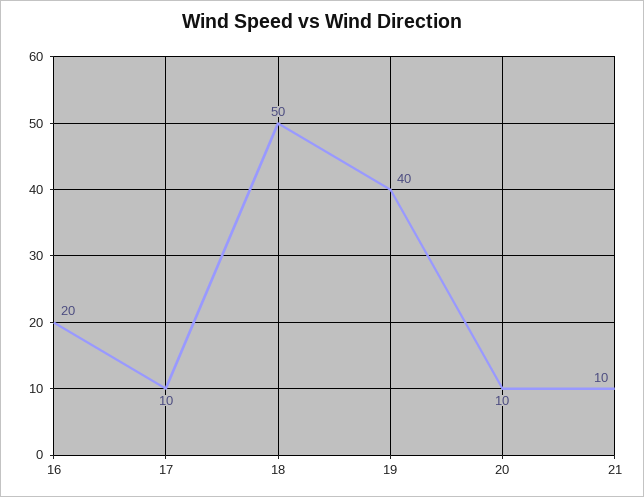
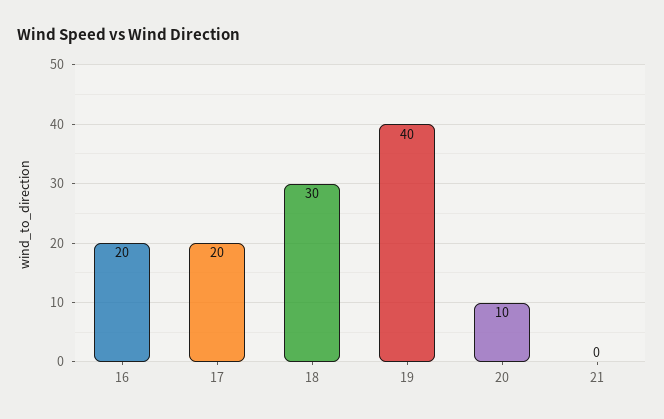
  {
    "16": 20,
-   "17": 10,
+   "17": 20,
-   "18": 50,
+   "18": 30,
    "19": 40,
    "20": 10,
-   "21": 10
+   "21": 0
  }

